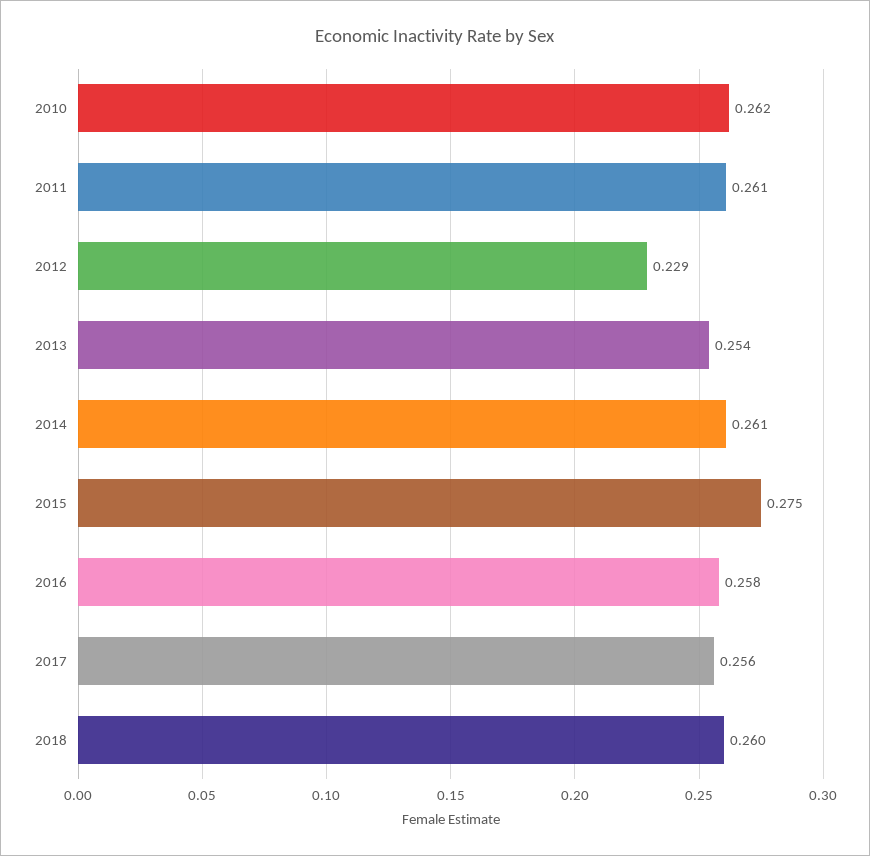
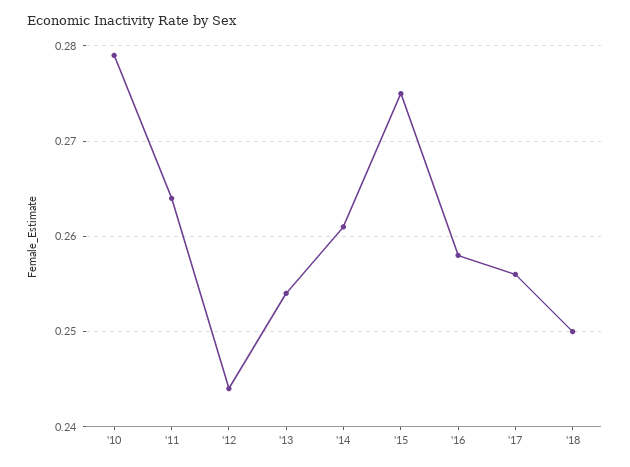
  {
-   "2010": 0.262,
+   "2010": 0.279,
-   "2011": 0.261,
+   "2011": 0.264,
-   "2012": 0.229,
+   "2012": 0.244,
    "2013": 0.254,
    "2014": 0.261,
    "2015": 0.275,
    "2016": 0.258,
    "2017": 0.256,
-   "2018": 0.26
+   "2018": 0.25
  }

